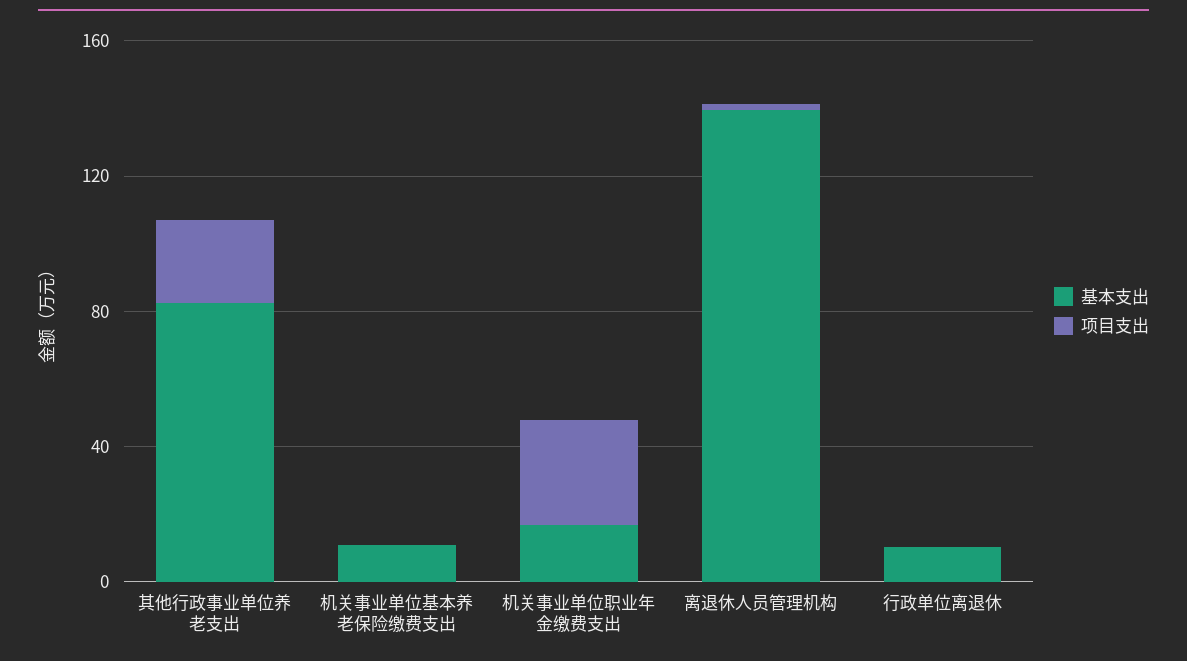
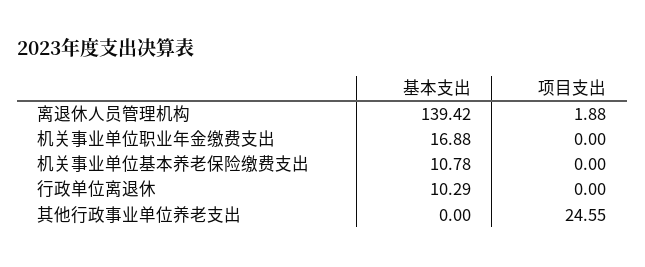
  {
    "基本支出": {
-     "其他行政事业单位养老支出": 80,
+     "其他行政事业单位养老支出": 0,
      "机关事业单位基本养老保险缴费支出": 10.78,
      "机关事业单位职业年金缴费支出": 16.88,
      "离退休人员管理机构": 139.42,
      "行政单位离退休": 10.29
    },
    "项目支出": {
      "其他行政事业单位养老支出": 24.55,
      "机关事业单位基本养老保险缴费支出": 0,
-     "机关事业单位职业年金缴费支出": 30,
+     "机关事业单位职业年金缴费支出": 0,
      "离退休人员管理机构": 1.88,
      "行政单位离退休": 0
    }
  }

